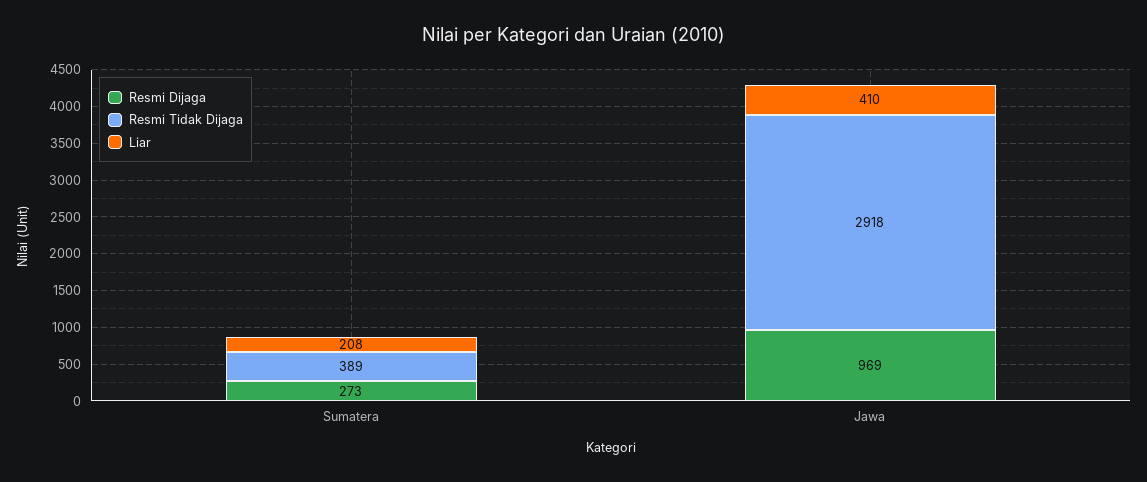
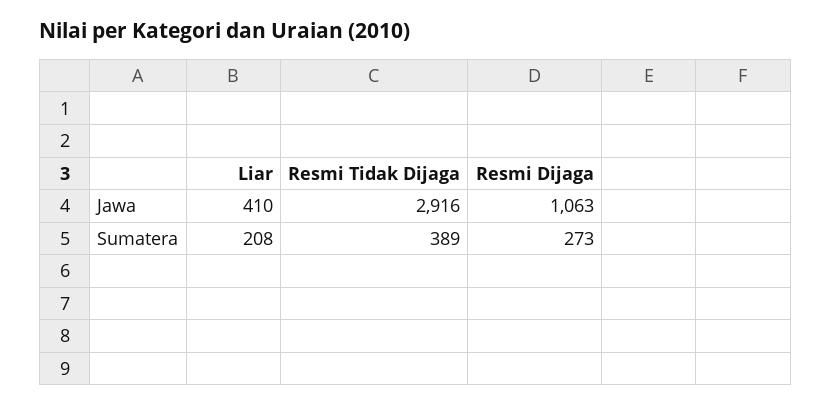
  {
    "Resmi Dijaga": {
      "Sumatera": 273,
-     "Jawa": 969
+     "Jawa": 1063
    },
    "Resmi Tidak Dijaga": {
      "Sumatera": 389,
-     "Jawa": 2918
+     "Jawa": 2916
    },
    "Liar": {
      "Sumatera": 208,
      "Jawa": 410
    }
  }

